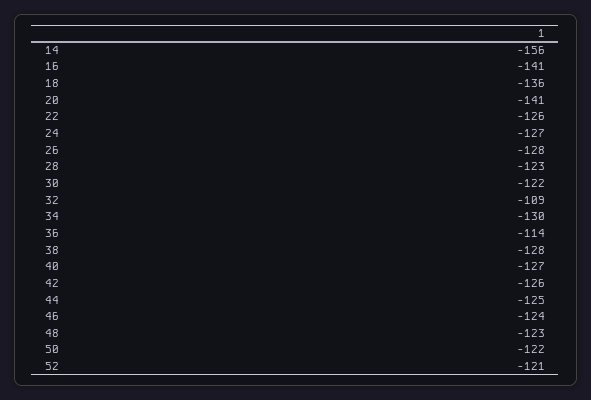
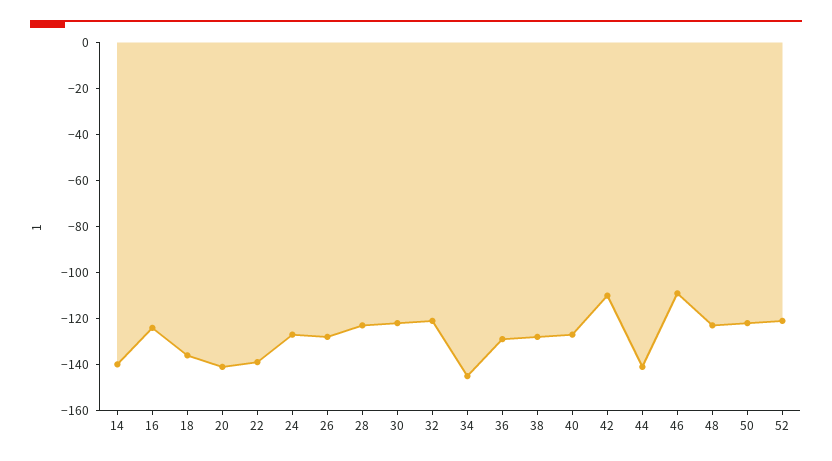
  {
-   "14": -156,
+   "14": -140,
-   "16": -141,
+   "16": -125,
    "18": -136,
    "20": -141,
-   "22": -126,
+   "22": -140,
    "24": -127,
    "26": -128,
    "28": -123,
    "30": -122,
-   "32": -109,
+   "32": -120,
-   "34": -130,
+   "34": -145,
-   "36": -114,
+   "36": -130,
    "38": -128,
    "40": -127,
-   "42": -126,
+   "42": -110,
-   "44": -125,
+   "44": -140,
-   "46": -124,
+   "46": -110,
    "48": -123,
    "50": -122,
    "52": -121
  }

